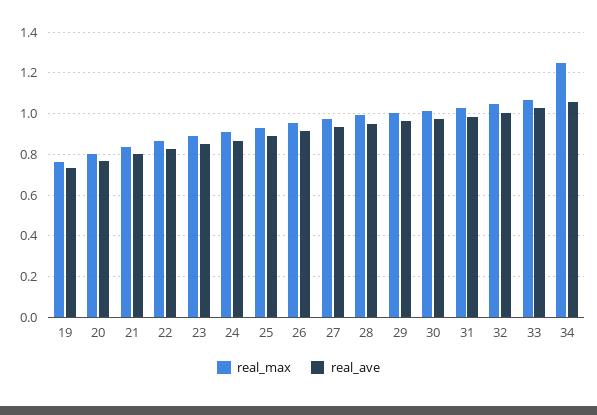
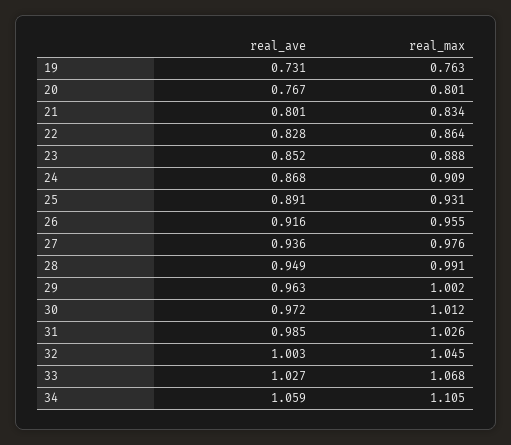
  {
    "real_max": {
      "19": 0.763,
      "20": 0.801,
      "21": 0.834,
      "22": 0.864,
      "23": 0.888,
      "24": 0.909,
      "25": 0.931,
      "26": 0.955,
      "27": 0.976,
      "28": 0.991,
      "29": 1.002,
      "30": 1.012,
      "31": 1.026,
      "32": 1.045,
      "33": 1.068,
-     "34": 1.25
+     "34": 1.105
    },
    "real_ave": {
      "19": 0.731,
      "20": 0.767,
      "21": 0.801,
      "22": 0.828,
      "23": 0.852,
      "24": 0.868,
      "25": 0.891,
      "26": 0.916,
      "27": 0.936,
      "28": 0.949,
      "29": 0.963,
      "30": 0.972,
      "31": 0.985,
      "32": 1.003,
      "33": 1.027,
      "34": 1.059
    }
  }

